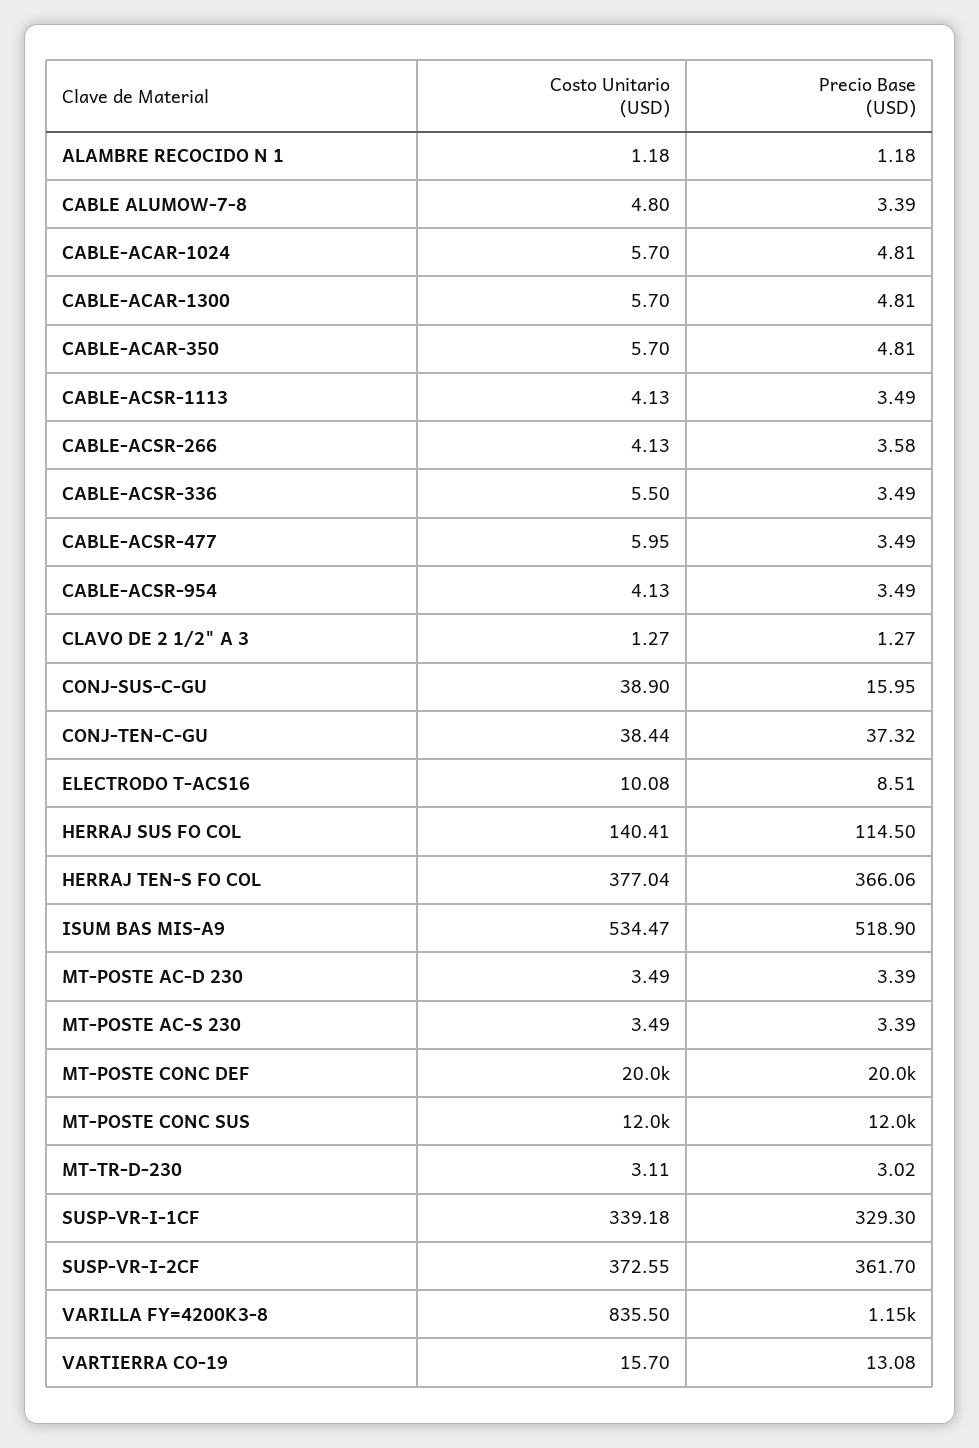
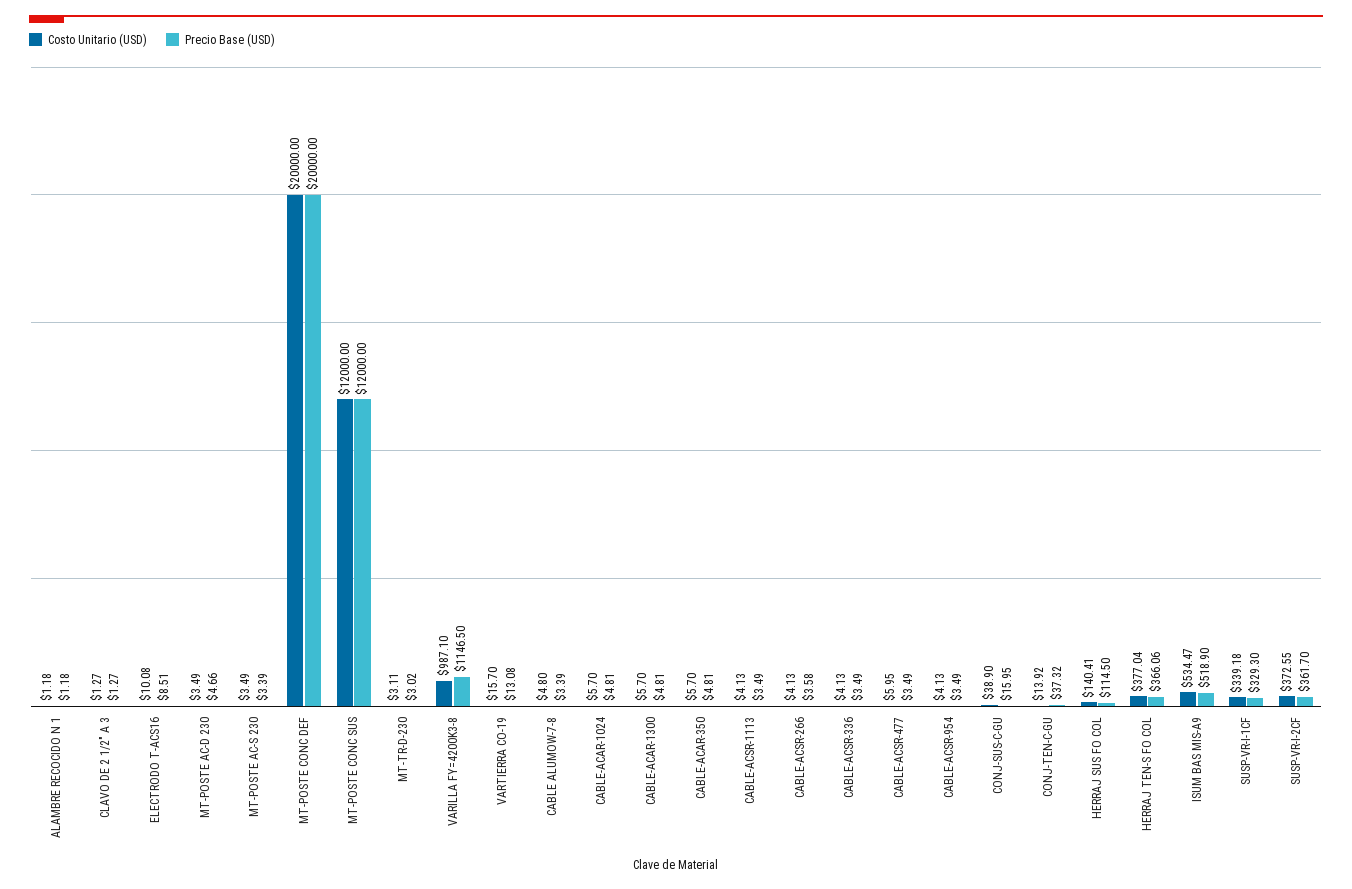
  {
    "Costo Unitario (USD)": {
      "ALAMBRE RECOCIDO N 1": 1.18,
      "CABLE ALUMOW-7-8": 4.8,
      "CABLE-ACAR-1024": 5.7,
      "CABLE-ACAR-1300": 5.7,
      "CABLE-ACAR-350": 5.7,
      "CABLE-ACSR-1113": 4.13,
      "CABLE-ACSR-266": 4.13,
-     "CABLE-ACSR-336": 5.5,
+     "CABLE-ACSR-336": 4.13,
      "CABLE-ACSR-477": 5.95,
      "CABLE-ACSR-954": 4.13,
      "CLAVO DE 2 1/2\" A 3": 1.27,
      "CONJ-SUS-C-GU": 38.9,
-     "CONJ-TEN-C-GU": 38.44,
+     "CONJ-TEN-C-GU": 13.92,
      "ELECTRODO T-ACS16": 10.08,
      "HERRAJ SUS FO COL": 140.41,
      "HERRAJ TEN-S FO COL": 377.04,
      "ISUM BAS MIS-A9": 534.47,
      "MT-POSTE AC-D 230": 3.49,
      "MT-POSTE AC-S 230": 3.49,
      "MT-POSTE CONC DEF": 20000,
      "MT-POSTE CONC SUS": 12000,
      "MT-TR-D-230": 3.11,
      "SUSP-VR-I-1CF": 339.18,
      "SUSP-VR-I-2CF": 372.55,
-     "VARILLA FY=4200K3-8": 835.5,
+     "VARILLA FY=4200K3-8": 987.1,
      "VARTIERRA CO-19": 15.7
    },
    "Precio Base (USD)": {
      "ALAMBRE RECOCIDO N 1": 1.18,
      "CABLE ALUMOW-7-8": 3.39,
      "CABLE-ACAR-1024": 4.81,
      "CABLE-ACAR-1300": 4.81,
      "CABLE-ACAR-350": 4.81,
      "CABLE-ACSR-1113": 3.49,
      "CABLE-ACSR-266": 3.58,
      "CABLE-ACSR-336": 3.49,
      "CABLE-ACSR-477": 3.49,
      "CABLE-ACSR-954": 3.49,
      "CLAVO DE 2 1/2\" A 3": 1.27,
      "CONJ-SUS-C-GU": 15.95,
      "CONJ-TEN-C-GU": 37.32,
      "ELECTRODO T-ACS16": 8.51,
      "HERRAJ SUS FO COL": 114.5,
      "HERRAJ TEN-S FO COL": 366.06,
      "ISUM BAS MIS-A9": 518.9,
-     "MT-POSTE AC-D 230": 3.39,
+     "MT-POSTE AC-D 230": 4.66,
      "MT-POSTE AC-S 230": 3.39,
      "MT-POSTE CONC DEF": 20000,
      "MT-POSTE CONC SUS": 12000,
      "MT-TR-D-230": 3.02,
      "SUSP-VR-I-1CF": 329.3,
      "SUSP-VR-I-2CF": 361.7,
      "VARILLA FY=4200K3-8": 1146.5,
      "VARTIERRA CO-19": 13.08
    }
  }

